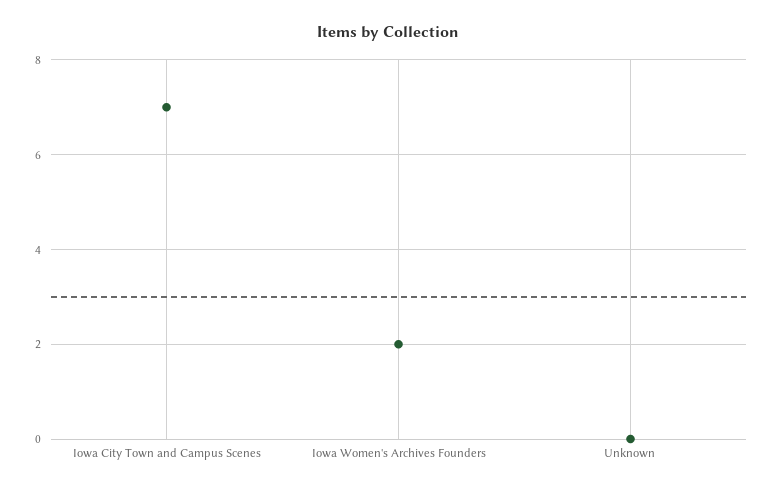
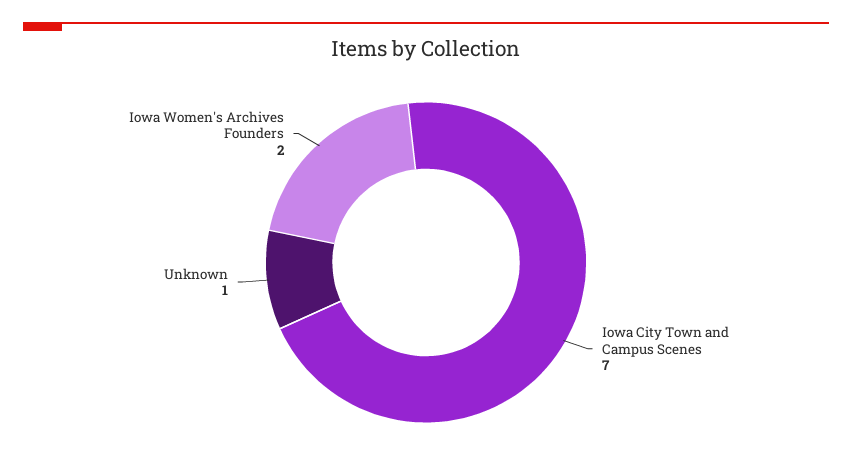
  {
    "Iowa City Town and Campus Scenes": 7,
    "Iowa Women's Archives Founders": 2,
-   "Unknown": 0
+   "Unknown": 1
  }

